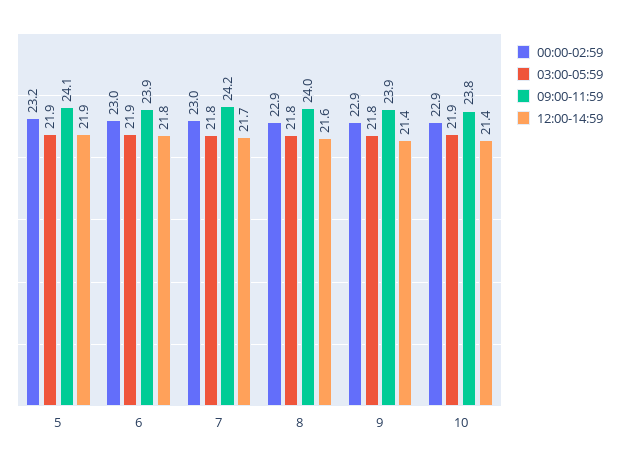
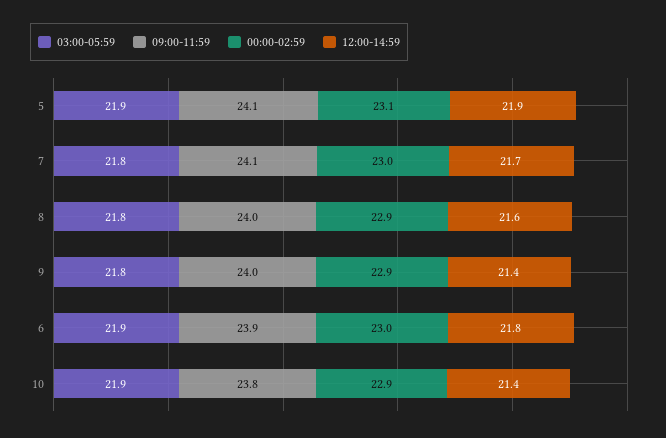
  {
    "00:00-02:59": {
-     "5": 23.2,
+     "5": 23.1,
      "6": 23,
      "7": 23,
      "8": 22.9,
      "9": 22.9,
      "10": 22.9
    },
    "03:00-05:59": {
      "5": 21.9,
      "6": 21.9,
      "7": 21.8,
      "8": 21.8,
      "9": 21.8,
      "10": 21.9
    },
    "09:00-11:59": {
      "5": 24.1,
      "6": 23.9,
-     "7": 24.2,
+     "7": 24.1,
      "8": 24,
-     "9": 23.9,
+     "9": 24,
      "10": 23.8
    },
    "12:00-14:59": {
      "5": 21.9,
      "6": 21.8,
      "7": 21.7,
      "8": 21.6,
      "9": 21.4,
      "10": 21.4
    }
  }

